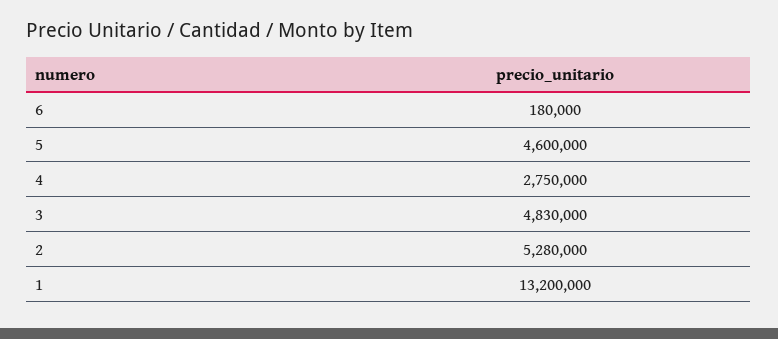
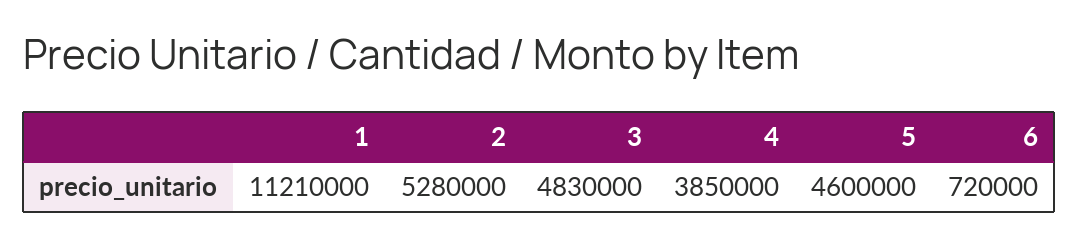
  {
-   "6": 180000,
+   "6": 720000,
    "5": 4600000,
-   "4": 2750000,
+   "4": 3850000,
    "3": 4830000,
    "2": 5280000,
-   "1": 13200000
+   "1": 11210000
  }

